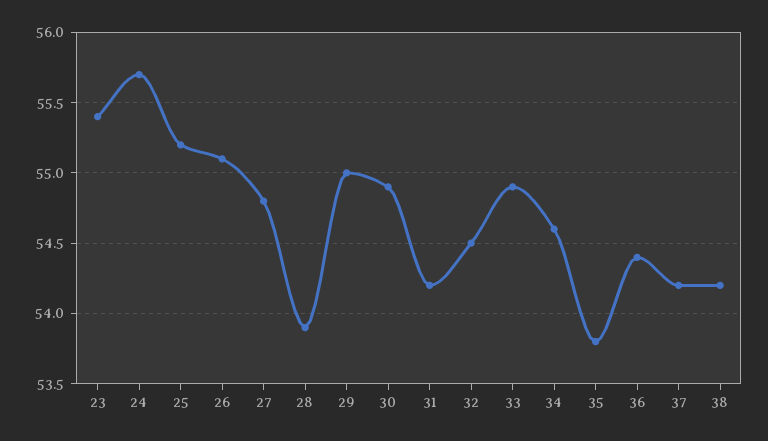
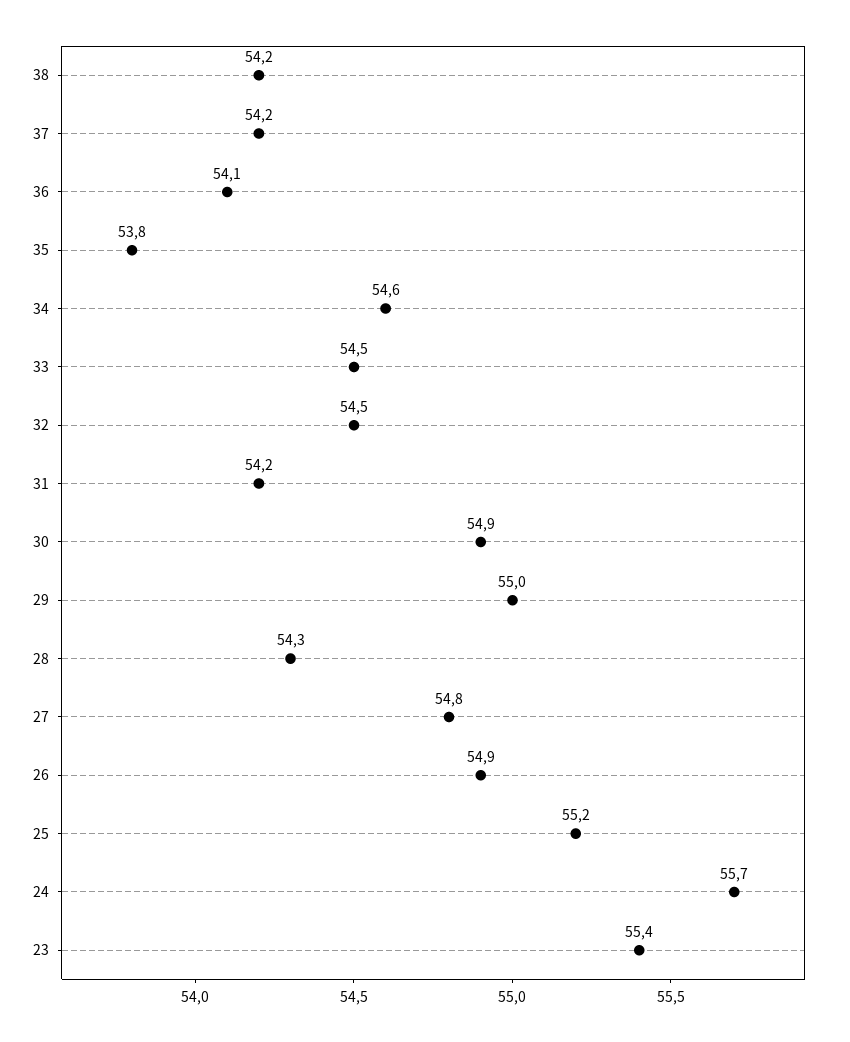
  {
    "23": 55.4,
    "24": 55.7,
    "25": 55.2,
-   "26": 55.1,
+   "26": 54.9,
    "27": 54.8,
-   "28": 53.9,
+   "28": 54.3,
    "29": 55,
    "30": 54.9,
    "31": 54.2,
    "32": 54.5,
-   "33": 54.9,
+   "33": 54.5,
    "34": 54.6,
    "35": 53.8,
-   "36": 54.4,
+   "36": 54.1,
    "37": 54.2,
    "38": 54.2
  }

